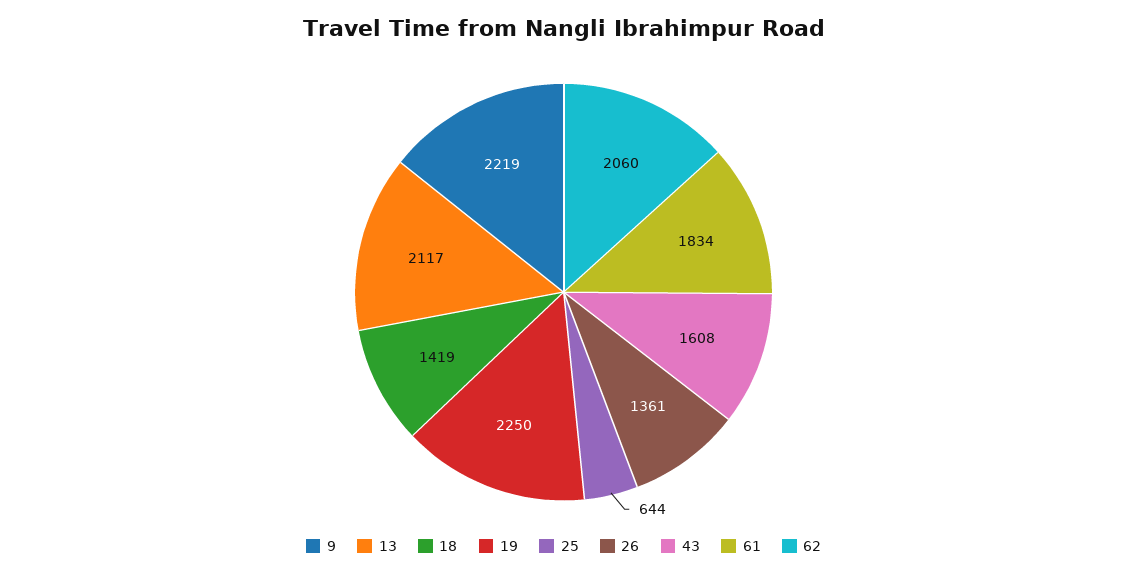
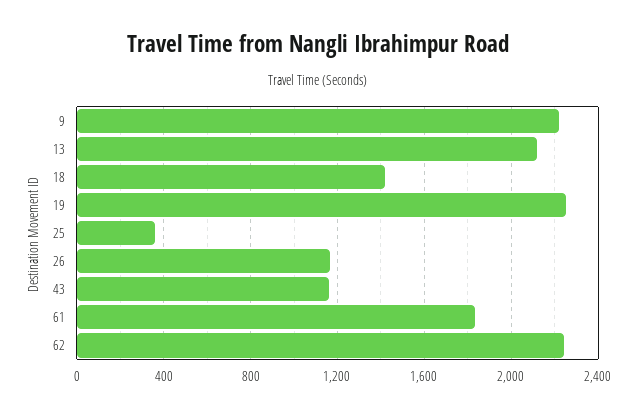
  {
    "9": 2219,
    "13": 2117,
    "18": 1419,
    "19": 2250,
-   "25": 644,
+   "25": 350,
-   "26": 1361,
+   "26": 1150,
-   "43": 1608,
+   "43": 1150,
    "61": 1834,
-   "62": 2060
+   "62": 2250
  }

